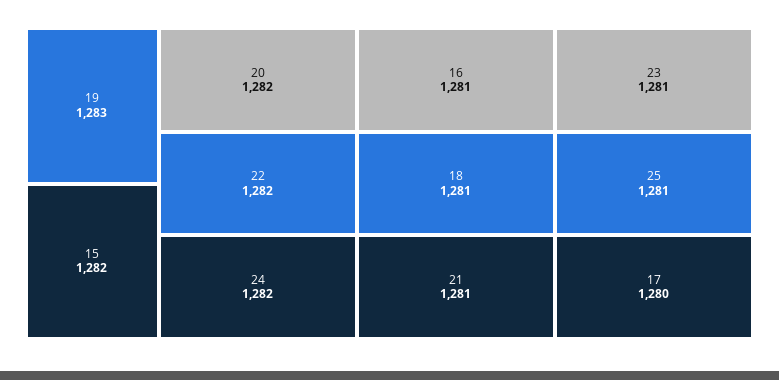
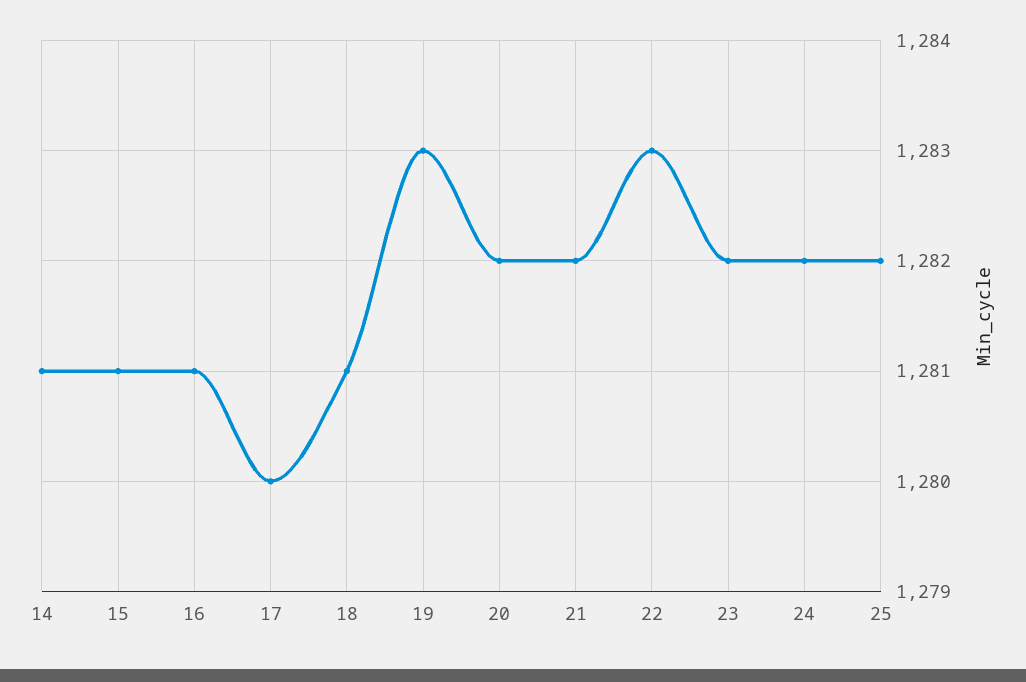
  {
    "19": 1283,
-   "15": 1282,
+   "15": 1281,
    "20": 1282,
-   "22": 1282,
+   "22": 1283,
    "24": 1282,
    "16": 1281,
    "18": 1281,
-   "21": 1281,
+   "21": 1282,
-   "23": 1281,
+   "23": 1282,
-   "25": 1281,
+   "25": 1282,
-   "17": 1280
+   "17": 1280,
+   "14": 1281
  }

